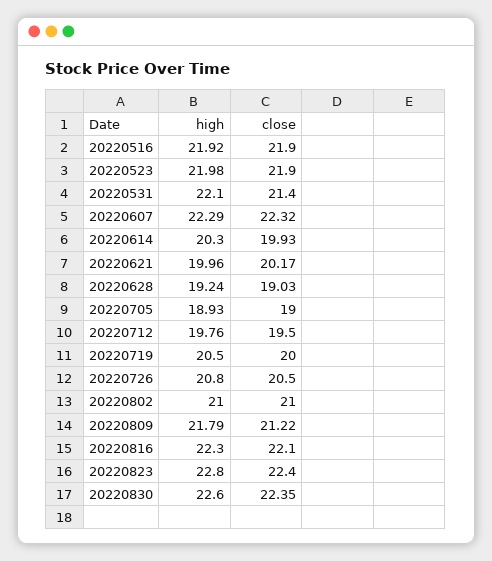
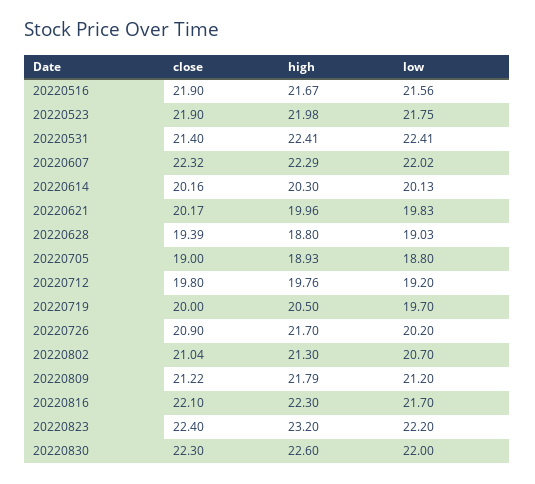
  {
    "high": {
-     "20220516": 21.92,
+     "20220516": 21.67,
      "20220523": 21.98,
-     "20220531": 22.1,
+     "20220531": 22.41,
      "20220607": 22.29,
      "20220614": 20.3,
      "20220621": 19.96,
-     "20220628": 19.24,
+     "20220628": 18.8,
      "20220705": 18.93,
      "20220712": 19.76,
      "20220719": 20.5,
-     "20220726": 20.8,
+     "20220726": 21.7,
-     "20220802": 21,
+     "20220802": 21.3,
      "20220809": 21.79,
      "20220816": 22.3,
-     "20220823": 22.8,
+     "20220823": 23.2,
      "20220830": 22.6
    },
    "close": {
      "20220516": 21.9,
      "20220523": 21.9,
      "20220531": 21.4,
      "20220607": 22.32,
-     "20220614": 19.93,
+     "20220614": 20.16,
      "20220621": 20.17,
-     "20220628": 19.03,
+     "20220628": 19.39,
      "20220705": 19,
-     "20220712": 19.5,
+     "20220712": 19.8,
      "20220719": 20,
-     "20220726": 20.5,
+     "20220726": 20.9,
-     "20220802": 21,
+     "20220802": 21.04,
      "20220809": 21.22,
      "20220816": 22.1,
      "20220823": 22.4,
-     "20220830": 22.35
+     "20220830": 22.3
-   }
+   },
+   "low": {
+     "20220516": 21.56,
+     "20220523": 21.75,
+     "20220531": 22.41,
+     "20220607": 22.02,
+     "20220614": 20.13,
+     "20220621": 19.83,
+     "20220628": 19.03,
+     "20220705": 18.8,
+     "20220712": 19.2,
+     "20220719": 19.7,
+     "20220726": 20.2,
+     "20220802": 20.7,
+     "20220809": 21.2,
+     "20220816": 21.7,
+     "20220823": 22.2,
+     "20220830": 22
+   }
  }

